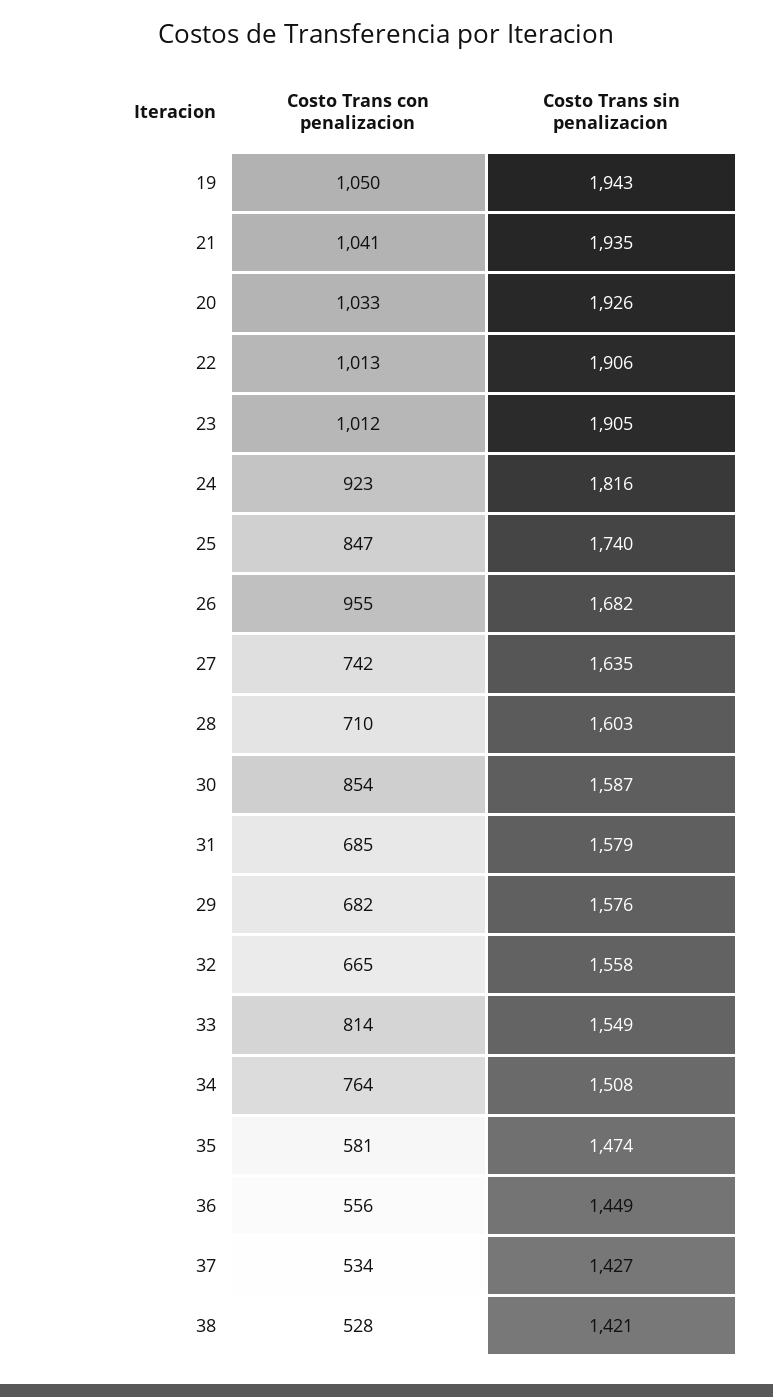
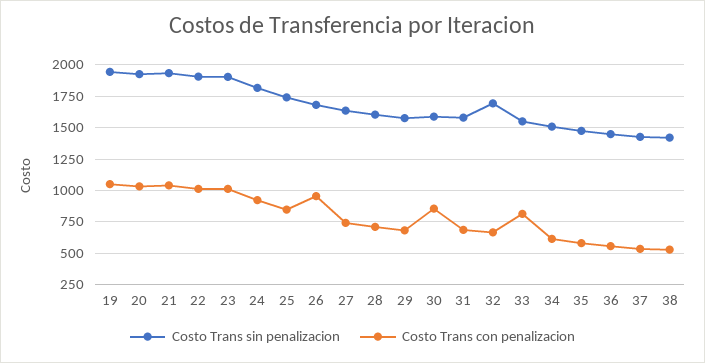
  {
    "Costo Trans con penalizacion": {
      "19": 1050,
      "21": 1041,
      "20": 1033,
      "22": 1013,
      "23": 1012,
      "24": 923,
      "25": 847,
      "26": 955,
      "27": 742,
      "28": 710,
      "30": 854,
      "31": 685,
      "29": 682,
      "32": 665,
      "33": 814,
-     "34": 764,
+     "34": 600,
      "35": 581,
      "36": 556,
      "37": 534,
      "38": 528
    },
    "Costo Trans sin penalizacion": {
      "19": 1943,
      "21": 1935,
      "20": 1926,
      "22": 1906,
      "23": 1905,
      "24": 1816,
      "25": 1740,
      "26": 1682,
      "27": 1635,
      "28": 1603,
      "30": 1587,
      "31": 1579,
      "29": 1576,
-     "32": 1558,
+     "32": 1700,
      "33": 1549,
      "34": 1508,
      "35": 1474,
      "36": 1449,
      "37": 1427,
      "38": 1421
    }
  }

